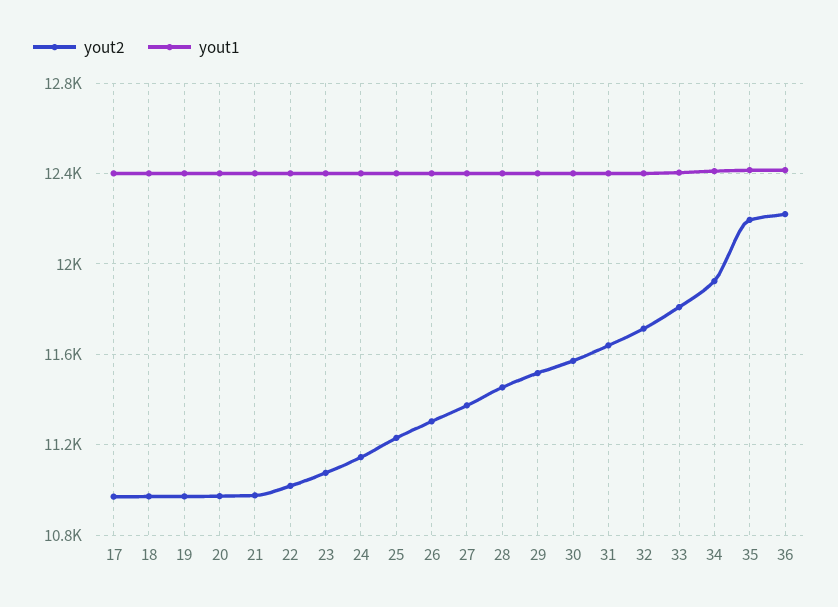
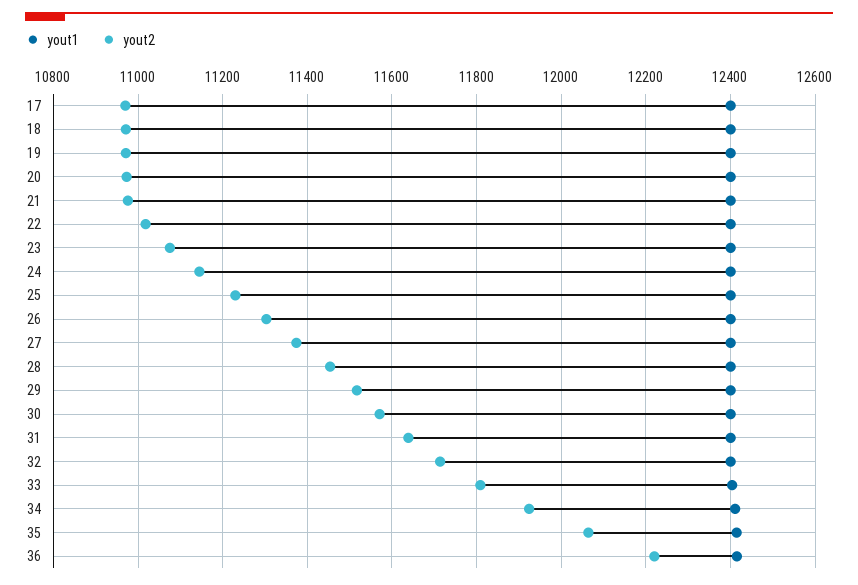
  {
    "yout2": {
      "17": 10980,
      "18": 10980,
      "19": 10980,
      "20": 10980,
      "21": 10980,
      "22": 11020,
      "23": 11080,
      "24": 11140,
      "25": 11240,
      "26": 11300,
      "27": 11380,
      "28": 11460,
      "29": 11520,
      "30": 11580,
      "31": 11640,
      "32": 11720,
      "33": 11800,
      "34": 11920,
-     "35": 12200,
+     "35": 12060,
      "36": 12220
    },
    "yout1": {
      "17": 12400,
      "18": 12400,
      "19": 12400,
      "20": 12400,
      "21": 12400,
      "22": 12400,
      "23": 12400,
      "24": 12400,
      "25": 12400,
      "26": 12400,
      "27": 12400,
      "28": 12400,
      "29": 12400,
      "30": 12400,
      "31": 12400,
      "32": 12400,
      "33": 12400,
      "34": 12420,
      "35": 12420,
      "36": 12420
    }
  }

